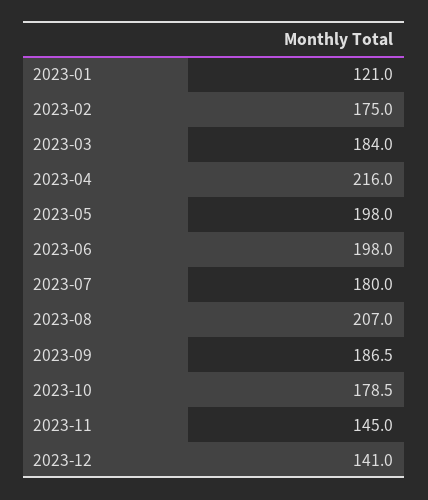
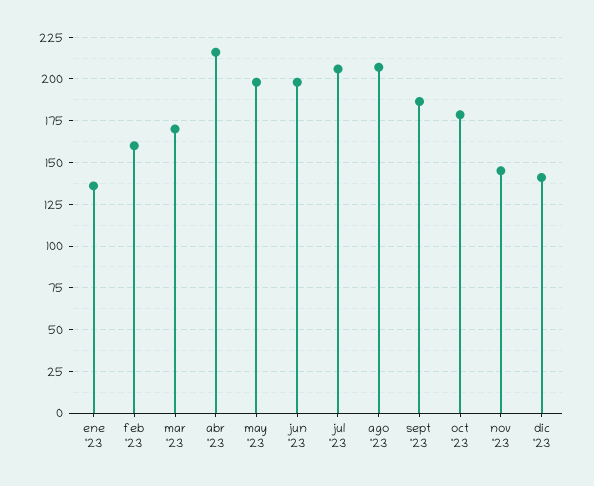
  {
-   "2023-01": 121,
+   "2023-01": 135,
-   "2023-02": 175,
+   "2023-02": 160,
-   "2023-03": 184,
+   "2023-03": 170,
    "2023-04": 216,
    "2023-05": 198,
    "2023-06": 198,
-   "2023-07": 180,
+   "2023-07": 205,
    "2023-08": 207,
    "2023-09": 186.5,
    "2023-10": 178.5,
    "2023-11": 145,
    "2023-12": 141
  }

